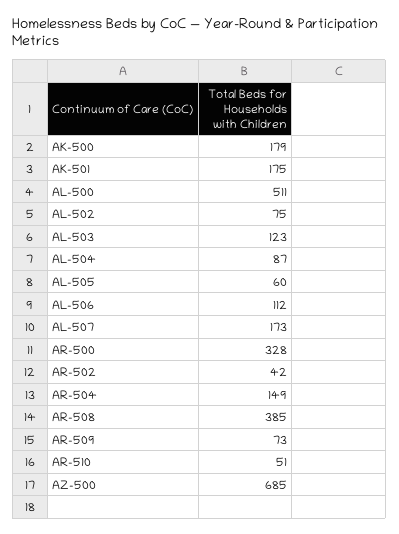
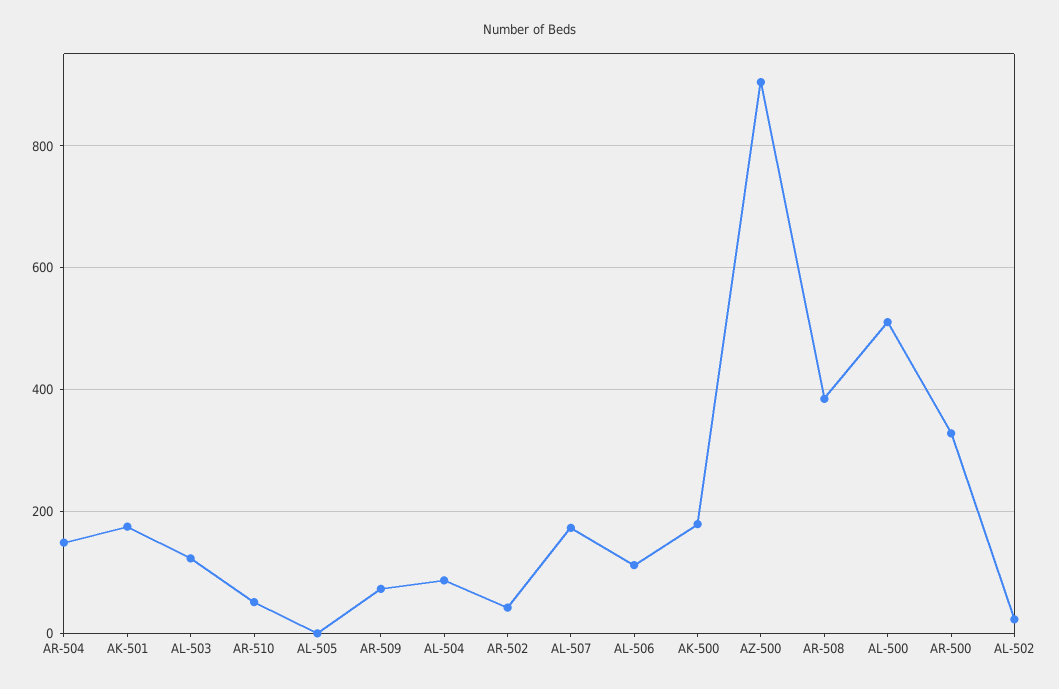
  {
    "AK-500": 179,
    "AK-501": 175,
    "AL-500": 511,
-   "AL-502": 75,
+   "AL-502": 20,
    "AL-503": 123,
    "AL-504": 87,
-   "AL-505": 60,
+   "AL-505": 0,
    "AL-506": 112,
    "AL-507": 173,
    "AR-500": 328,
    "AR-502": 42,
    "AR-504": 149,
    "AR-508": 385,
    "AR-509": 73,
    "AR-510": 51,
-   "AZ-500": 685
+   "AZ-500": 900
  }

